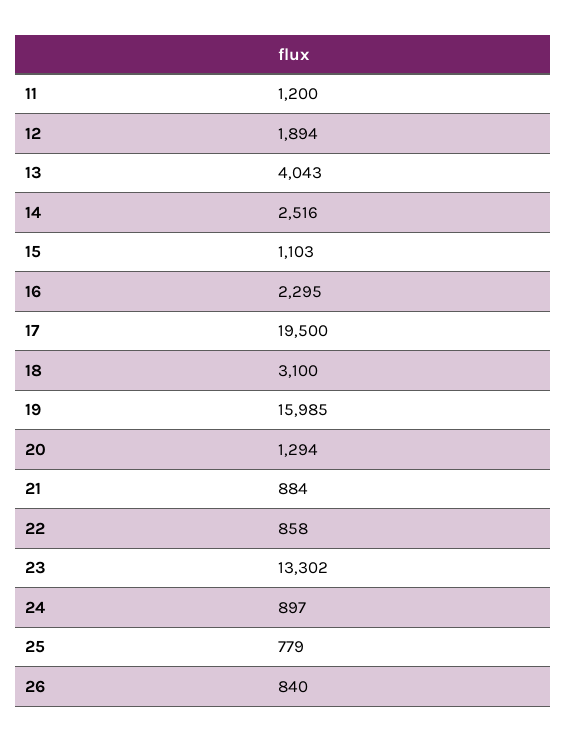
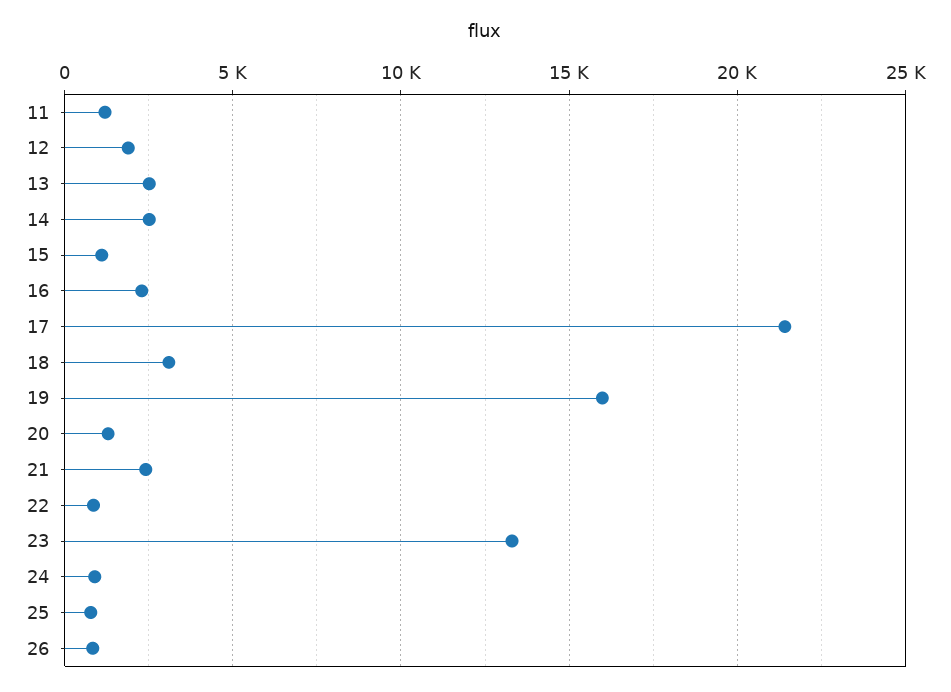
  {
    "11": 1200,
    "12": 1894,
-   "13": 4043,
+   "13": 2500,
    "14": 2516,
    "15": 1103,
    "16": 2295,
-   "17": 19500,
+   "17": 21500,
    "18": 3100,
    "19": 15985,
    "20": 1294,
-   "21": 884,
+   "21": 2500,
    "22": 858,
    "23": 13302,
    "24": 897,
    "25": 779,
    "26": 840
  }

